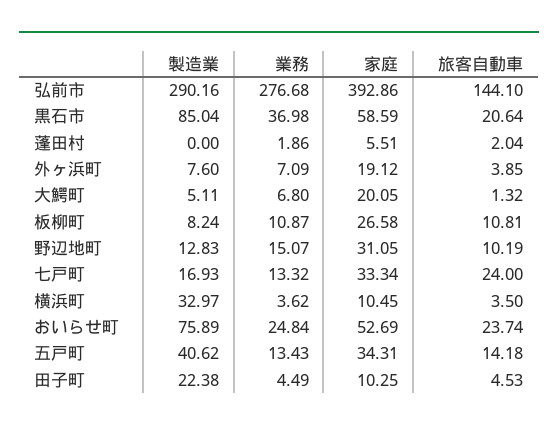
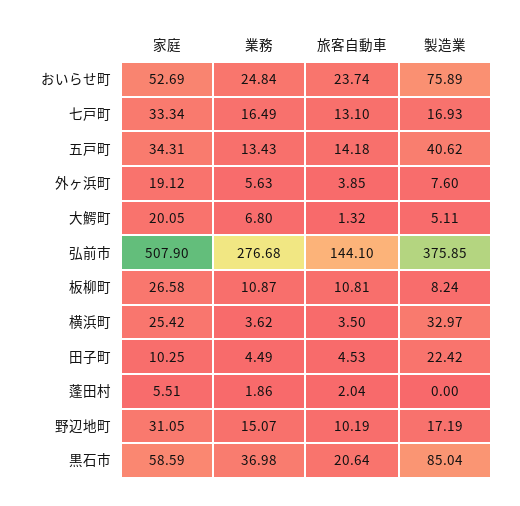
  {
    "製造業": {
-     "弘前市": 290.16,
+     "弘前市": 375.85,
      "黒石市": 85.04,
      "蓬田村": 0,
      "外ヶ浜町": 7.6,
      "大鰐町": 5.11,
      "板柳町": 8.24,
-     "野辺地町": 12.83,
+     "野辺地町": 17.19,
      "七戸町": 16.93,
      "横浜町": 32.97,
      "おいらせ町": 75.89,
      "五戸町": 40.62,
-     "田子町": 22.38
+     "田子町": 22.42
    },
    "業務": {
      "弘前市": 276.68,
      "黒石市": 36.98,
      "蓬田村": 1.86,
-     "外ヶ浜町": 7.09,
+     "外ヶ浜町": 5.63,
      "大鰐町": 6.8,
      "板柳町": 10.87,
      "野辺地町": 15.07,
-     "七戸町": 13.32,
+     "七戸町": 16.49,
      "横浜町": 3.62,
      "おいらせ町": 24.84,
      "五戸町": 13.43,
      "田子町": 4.49
    },
    "家庭": {
-     "弘前市": 392.86,
+     "弘前市": 507.9,
      "黒石市": 58.59,
      "蓬田村": 5.51,
      "外ヶ浜町": 19.12,
      "大鰐町": 20.05,
      "板柳町": 26.58,
      "野辺地町": 31.05,
      "七戸町": 33.34,
-     "横浜町": 10.45,
+     "横浜町": 25.42,
      "おいらせ町": 52.69,
      "五戸町": 34.31,
      "田子町": 10.25
    },
    "旅客自動車": {
      "弘前市": 144.1,
      "黒石市": 20.64,
      "蓬田村": 2.04,
      "外ヶ浜町": 3.85,
      "大鰐町": 1.32,
      "板柳町": 10.81,
      "野辺地町": 10.19,
-     "七戸町": 24,
+     "七戸町": 13.1,
      "横浜町": 3.5,
      "おいらせ町": 23.74,
      "五戸町": 14.18,
      "田子町": 4.53
    }
  }

